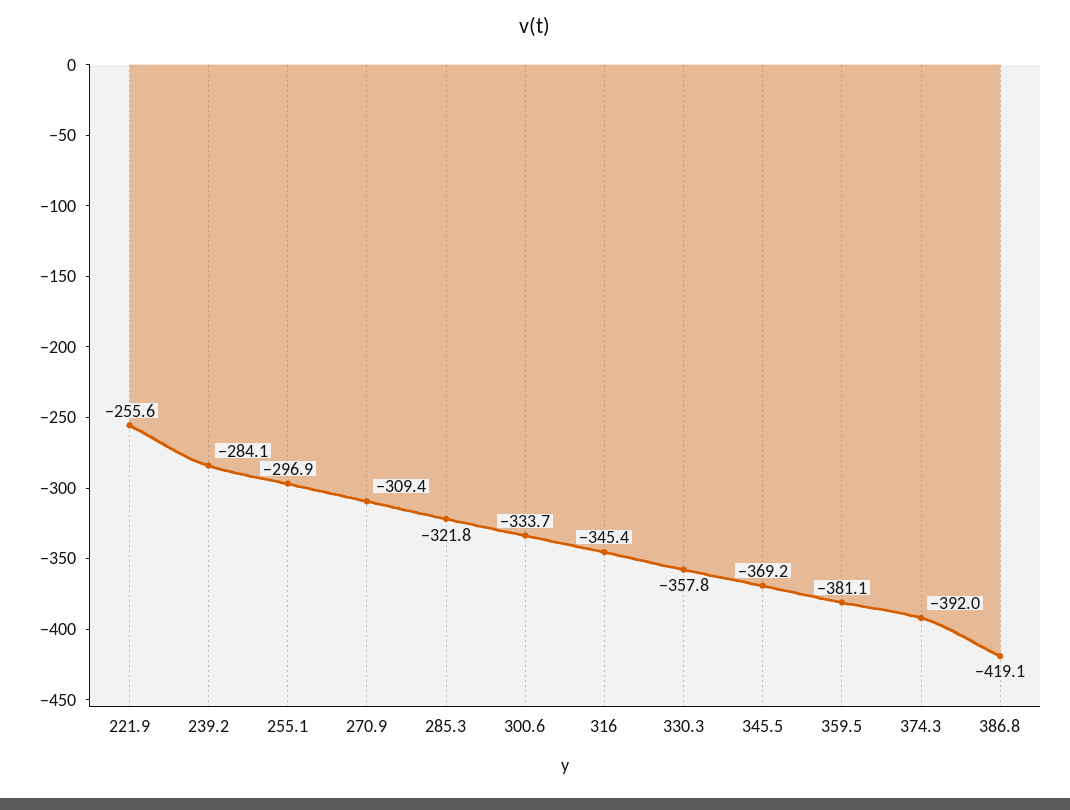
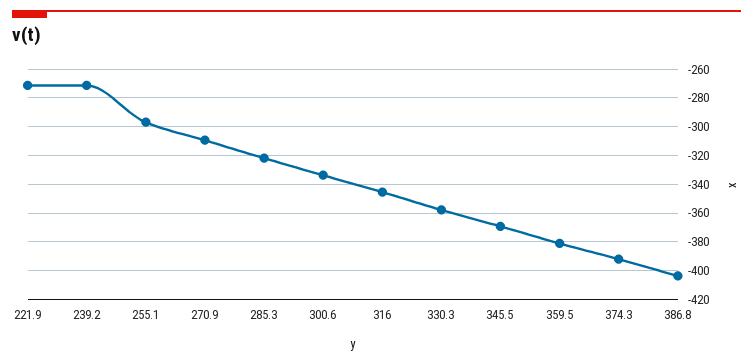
  {
-   "221.9": -255.6,
+   "221.9": -270,
-   "239.2": -284.1,
+   "239.2": -270,
    "255.1": -296.9,
    "270.9": -309.4,
    "285.3": -321.8,
    "300.6": -333.7,
    "316": -345.4,
    "330.3": -357.8,
    "345.5": -369.2,
    "359.5": -381.1,
    "374.3": -392,
-   "386.8": -419.1
+   "386.8": -405
  }

